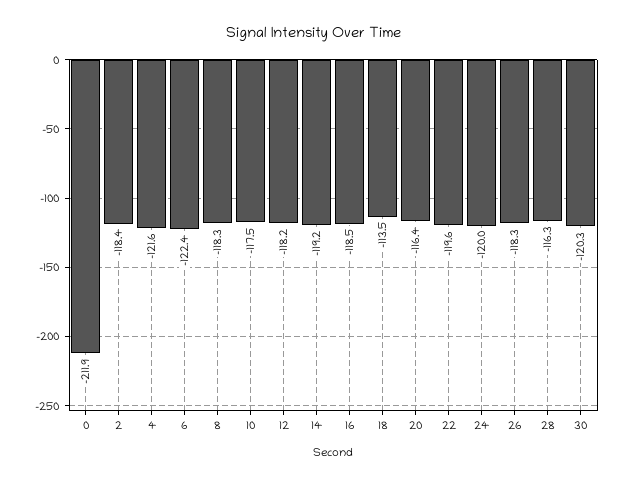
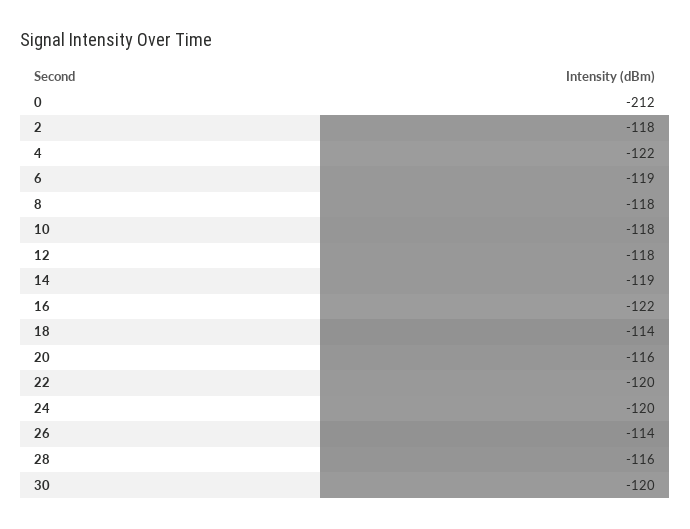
  {
    "0": -211.9,
    "2": -118.4,
    "4": -121.6,
-   "6": -122.4,
+   "6": -119,
    "8": -118.3,
    "10": -117.5,
    "12": -118.2,
    "14": -119.2,
-   "16": -118.5,
+   "16": -122,
    "18": -113.5,
    "20": -116.4,
    "22": -119.6,
    "24": -120,
-   "26": -118.3,
+   "26": -114,
    "28": -116.3,
    "30": -120.3
  }

